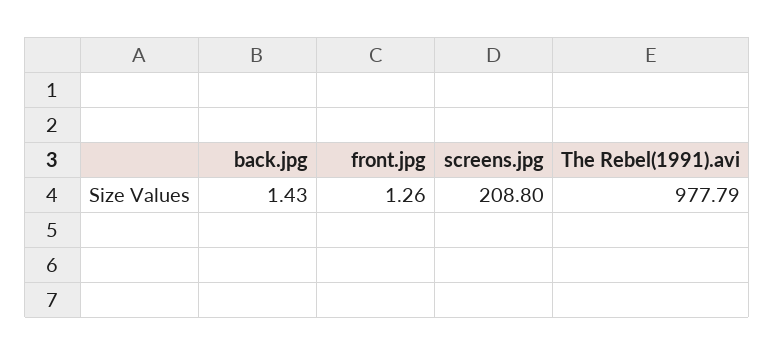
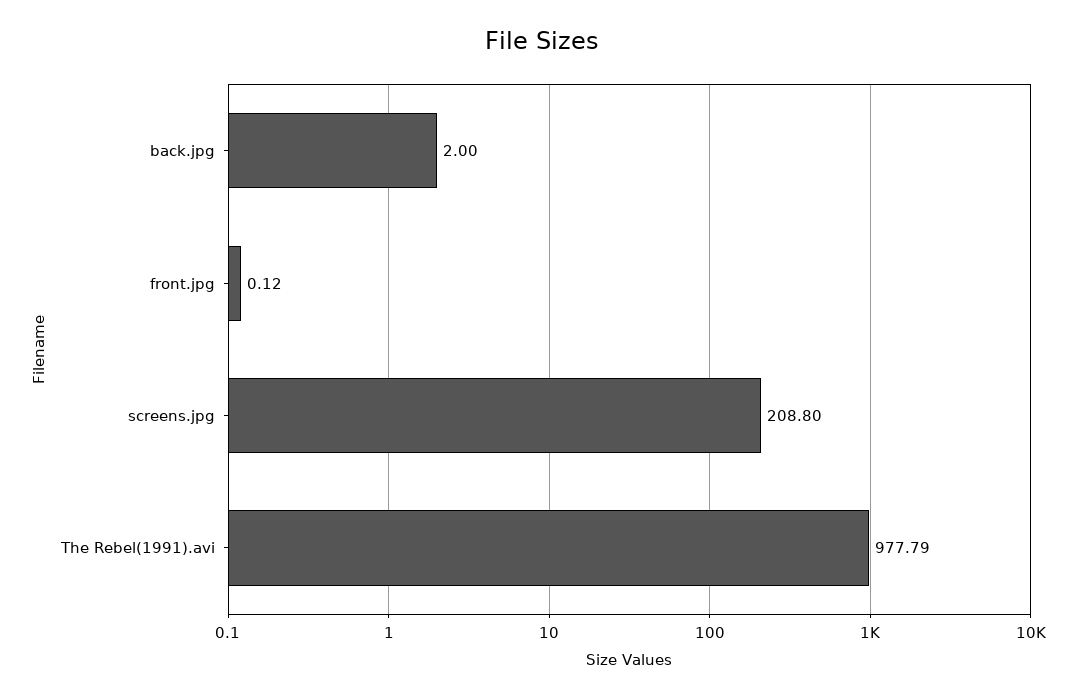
  {
-   "back.jpg": 1.43,
+   "back.jpg": 2,
-   "front.jpg": 1.26,
+   "front.jpg": 0.12,
    "screens.jpg": 208.8,
    "The Rebel(1991).avi": 977.79
  }

